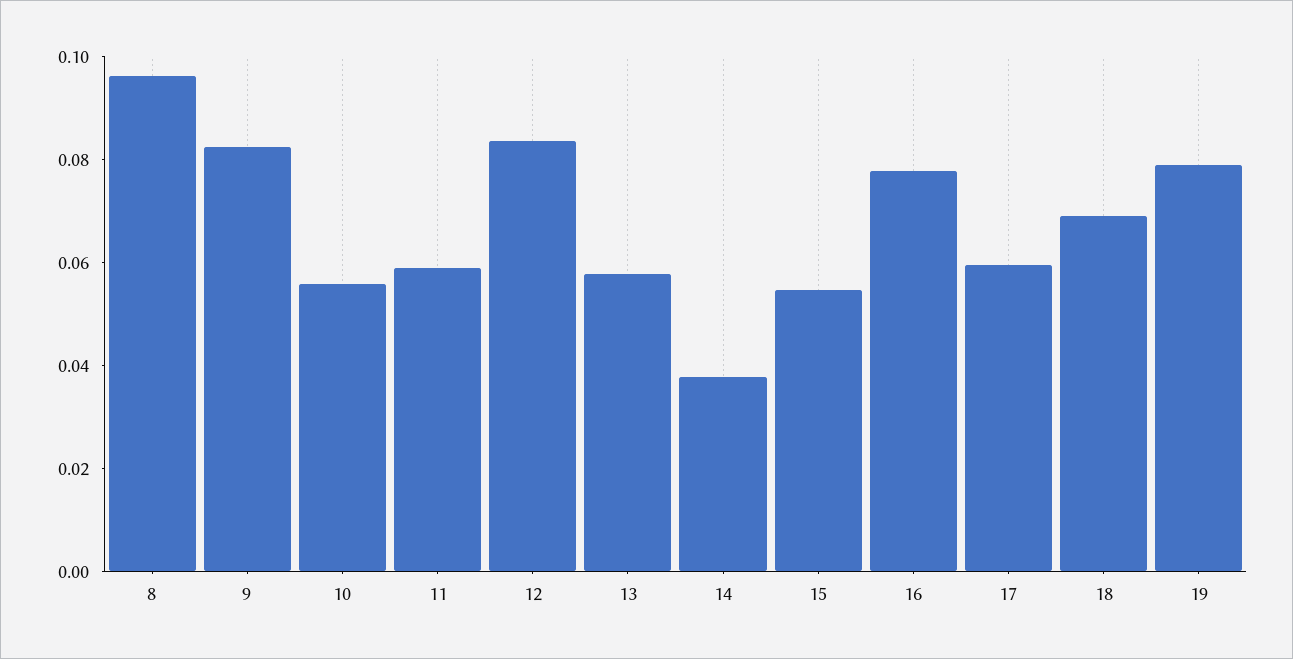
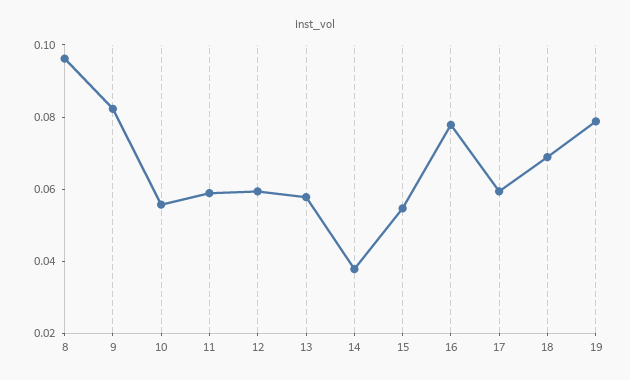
  {
    "8": 0.095,
    "9": 0.08,
    "10": 0.055,
    "11": 0.06,
-   "12": 0.085,
+   "12": 0.06,
    "13": 0.06,
    "14": 0.04,
    "15": 0.055,
    "16": 0.08,
    "17": 0.06,
    "18": 0.07,
    "19": 0.08
  }

